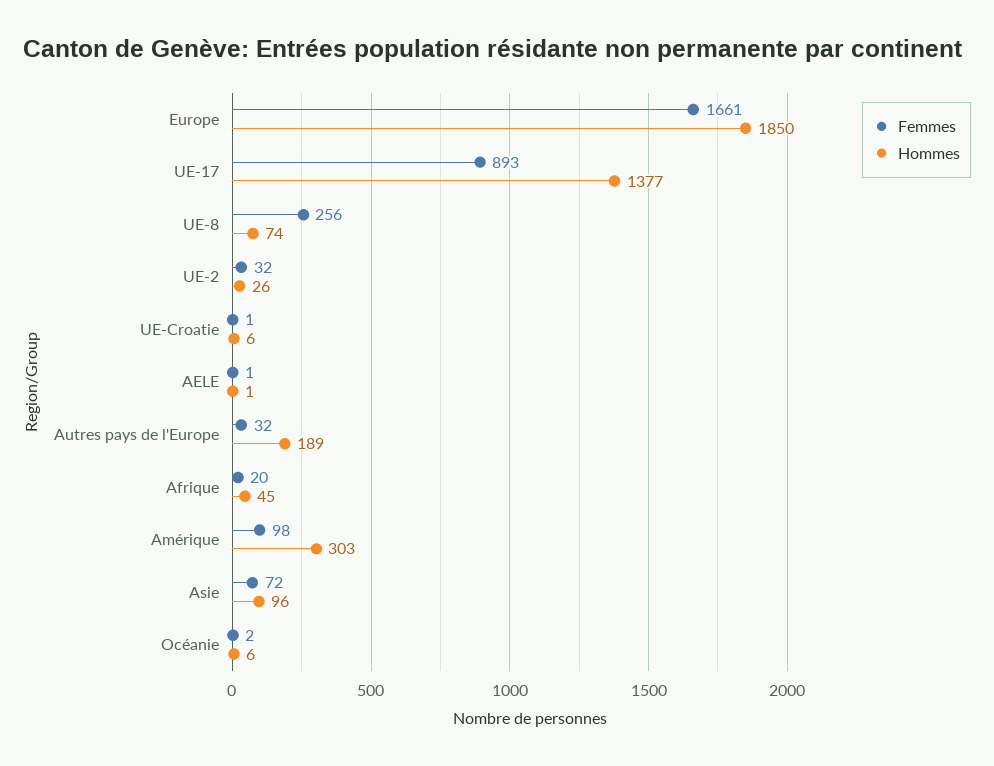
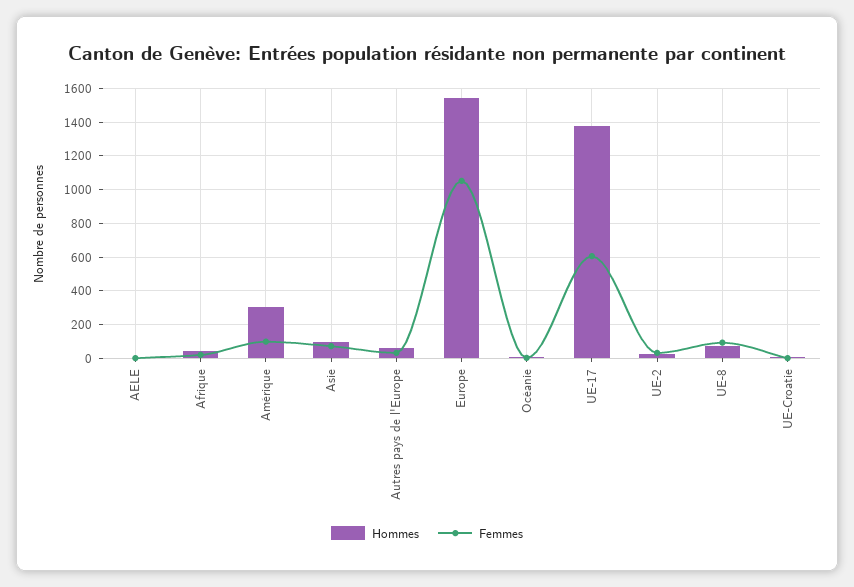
  {
    "Femmes": {
-     "Europe": 1661,
+     "Europe": 1050,
-     "UE-17": 893,
+     "UE-17": 600,
-     "UE-8": 256,
+     "UE-8": 100,
      "UE-2": 32,
      "UE-Croatie": 1,
      "AELE": 1,
      "Autres pays de l'Europe": 32,
      "Afrique": 20,
      "Amérique": 98,
      "Asie": 72,
      "Océanie": 2
    },
    "Hommes": {
-     "Europe": 1850,
+     "Europe": 1550,
      "UE-17": 1377,
      "UE-8": 74,
      "UE-2": 26,
      "UE-Croatie": 6,
      "AELE": 1,
-     "Autres pays de l'Europe": 189,
+     "Autres pays de l'Europe": 50,
      "Afrique": 45,
      "Amérique": 303,
      "Asie": 96,
      "Océanie": 6
    }
  }

